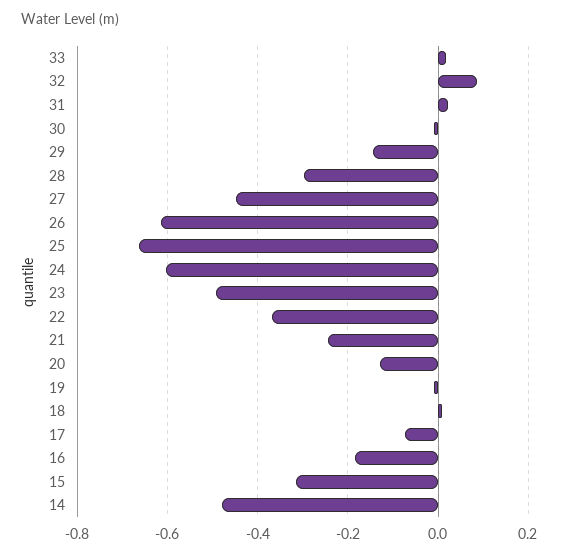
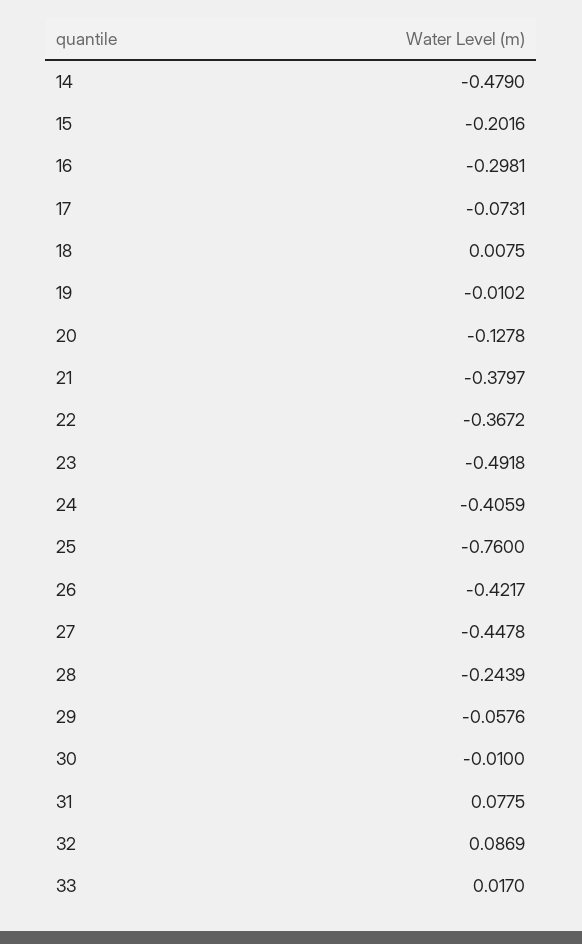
  {
    "33": 0.017,
    "32": 0.0869,
-   "31": 0.02,
+   "31": 0.0775,
    "30": -0.01,
-   "29": -0.14,
+   "29": -0.0576,
-   "28": -0.3,
+   "28": -0.2439,
    "27": -0.4478,
-   "26": -0.62,
+   "26": -0.4217,
-   "25": -0.66,
+   "25": -0.76,
-   "24": -0.6,
+   "24": -0.4059,
    "23": -0.4918,
    "22": -0.3672,
-   "21": -0.24,
+   "21": -0.3797,
    "20": -0.1278,
    "19": -0.0102,
    "18": 0.0075,
    "17": -0.0731,
-   "16": -0.18,
+   "16": -0.2981,
-   "15": -0.32,
+   "15": -0.2016,
    "14": -0.479
  }

